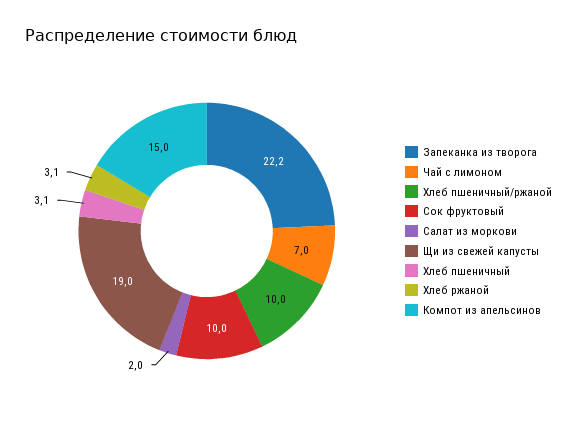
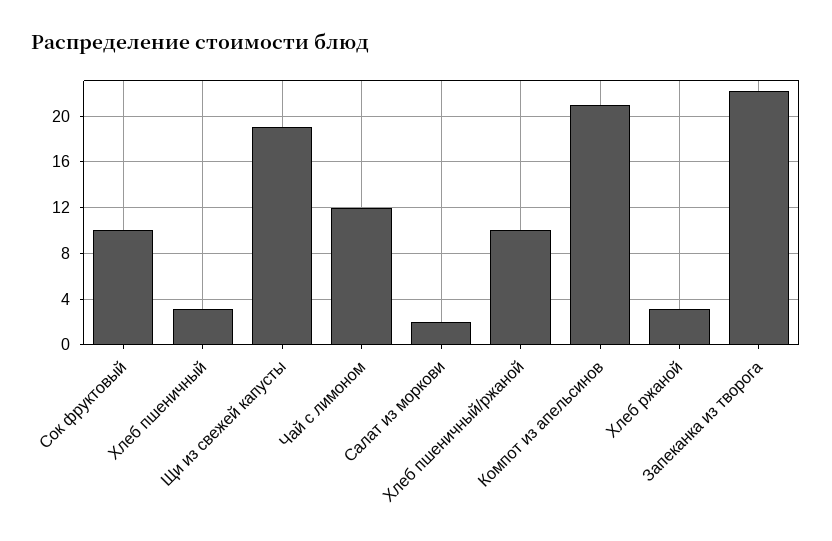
  {
    "Запеканка из творога": 22.2,
-   "Чай с лимоном": 7,
+   "Чай с лимоном": 12,
    "Хлеб пшеничный/ржаной": 10,
    "Сок фруктовый": 10,
    "Салат из моркови": 2,
    "Щи из свежей капусты": 19,
    "Хлеб пшеничный": 3.1,
    "Хлеб ржаной": 3.1,
-   "Компот из апельсинов": 15
+   "Компот из апельсинов": 21
  }

